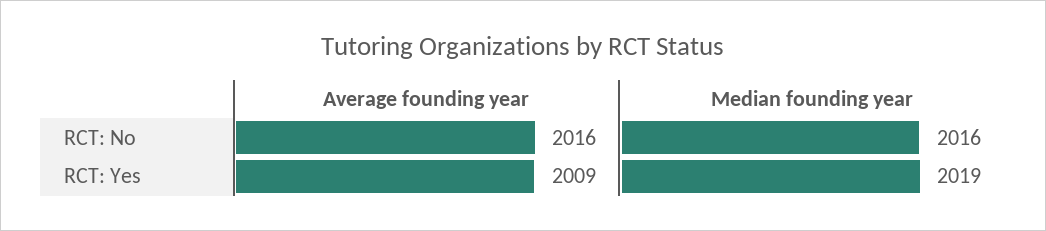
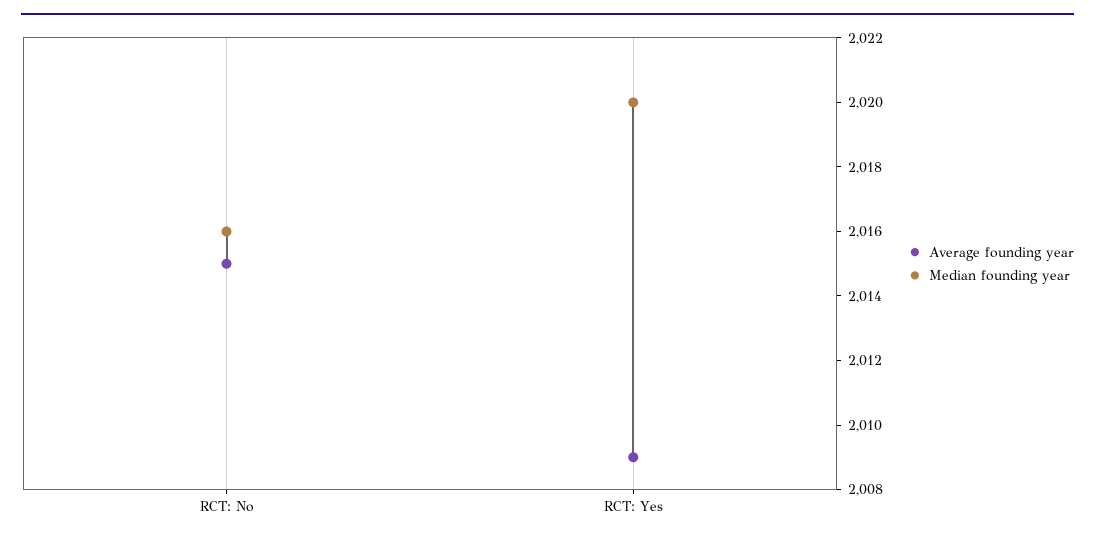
  {
    "Average founding year": {
-     "RCT: No": 2016,
+     "RCT: No": 2015,
      "RCT: Yes": 2009
    },
    "Median founding year": {
      "RCT: No": 2016,
-     "RCT: Yes": 2019
+     "RCT: Yes": 2020
    }
  }

